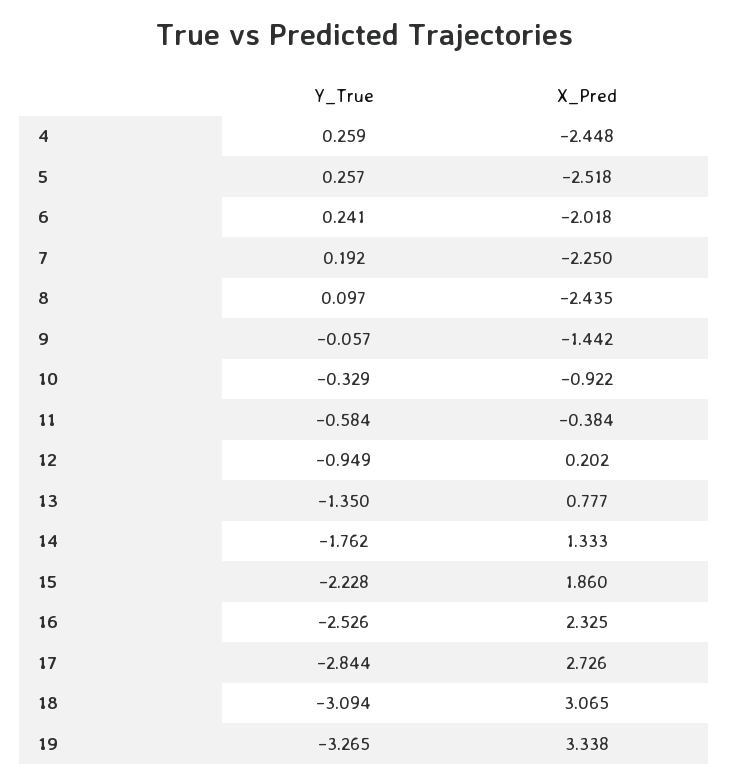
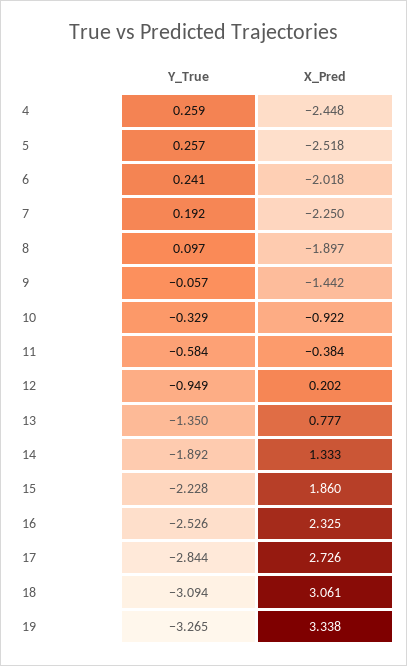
  {
    "Y_True": {
      "4": 0.259,
      "5": 0.257,
      "6": 0.241,
      "7": 0.192,
      "8": 0.097,
      "9": -0.057,
      "10": -0.329,
      "11": -0.584,
      "12": -0.949,
      "13": -1.35,
-     "14": -1.762,
+     "14": -1.892,
      "15": -2.228,
      "16": -2.526,
      "17": -2.844,
      "18": -3.094,
      "19": -3.265
    },
    "X_Pred": {
      "4": -2.448,
      "5": -2.518,
      "6": -2.018,
      "7": -2.25,
-     "8": -2.435,
+     "8": -1.897,
      "9": -1.442,
      "10": -0.922,
      "11": -0.384,
      "12": 0.202,
      "13": 0.777,
      "14": 1.333,
      "15": 1.86,
      "16": 2.325,
      "17": 2.726,
-     "18": 3.065,
+     "18": 3.061,
      "19": 3.338
    }
  }

